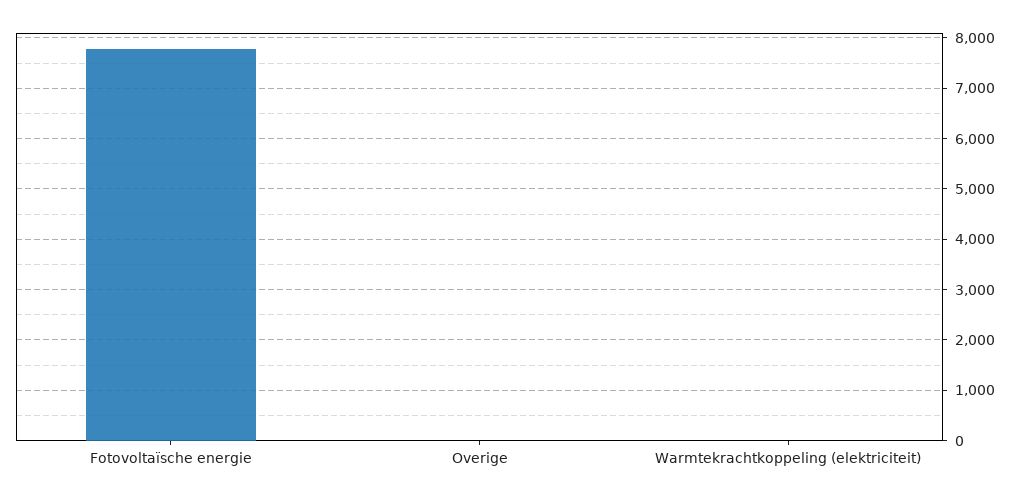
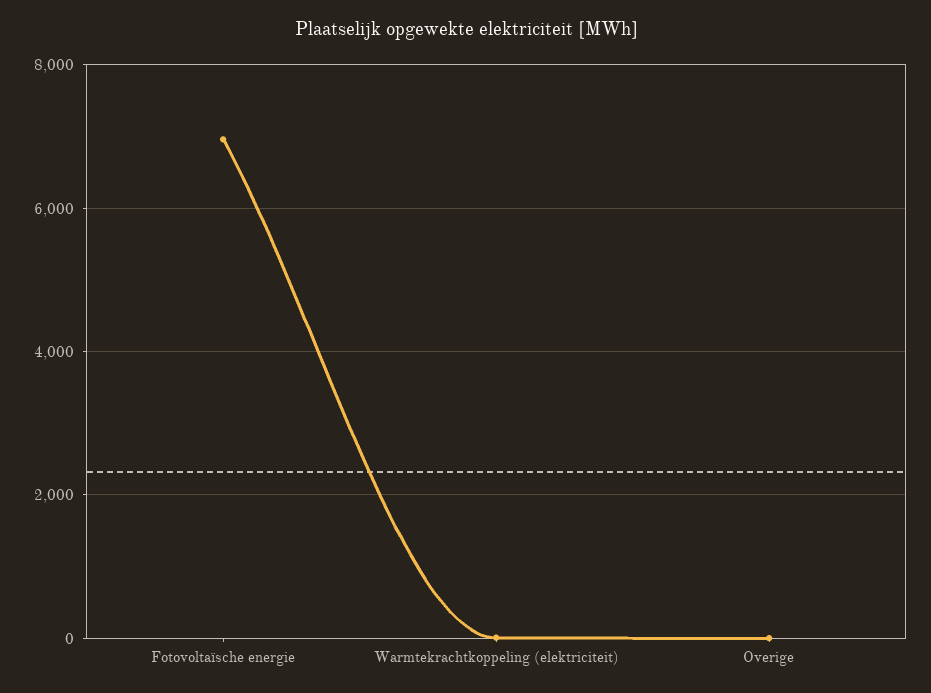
  {
-   "Fotovoltaïsche energie": 7800,
+   "Fotovoltaïsche energie": 7000,
    "Overige": 0,
    "Warmtekrachtkoppeling (elektriciteit)": 0
  }

